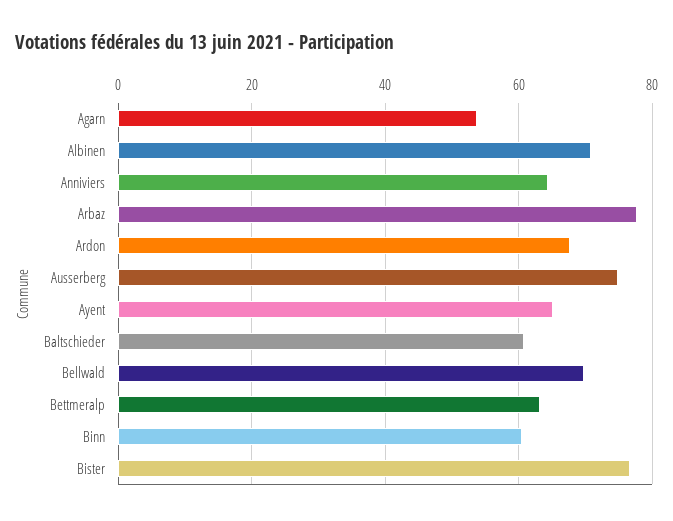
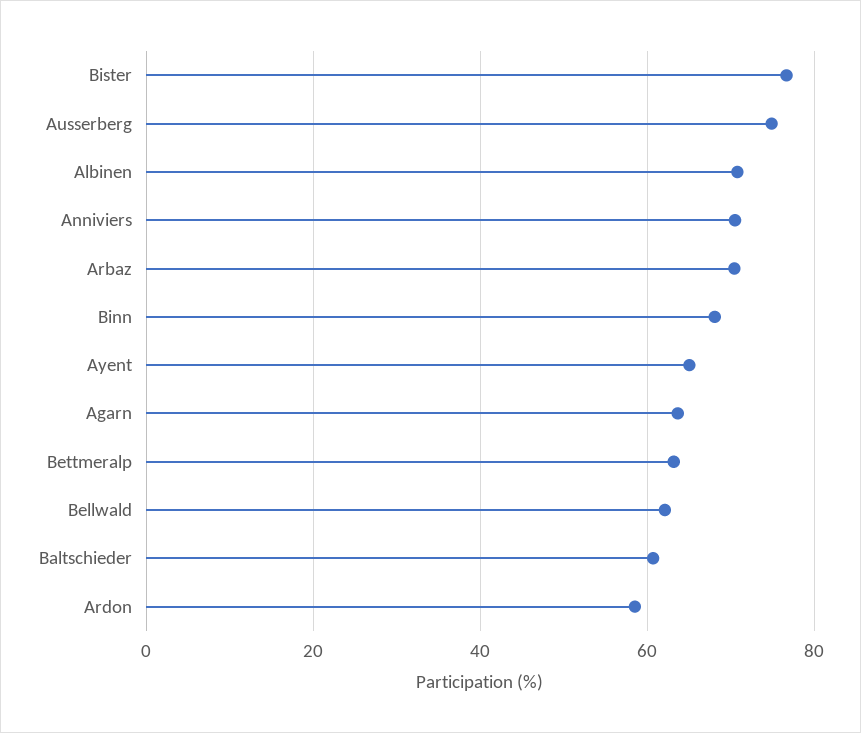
  {
-   "Agarn": 54,
+   "Agarn": 64,
    "Albinen": 70,
-   "Anniviers": 64,
+   "Anniviers": 70,
-   "Arbaz": 78,
+   "Arbaz": 70,
-   "Ardon": 68,
+   "Ardon": 58,
    "Ausserberg": 74,
    "Ayent": 66,
    "Baltschieder": 60,
-   "Bellwald": 70,
+   "Bellwald": 62,
    "Bettmeralp": 64,
-   "Binn": 60,
+   "Binn": 68,
    "Bister": 76
  }

